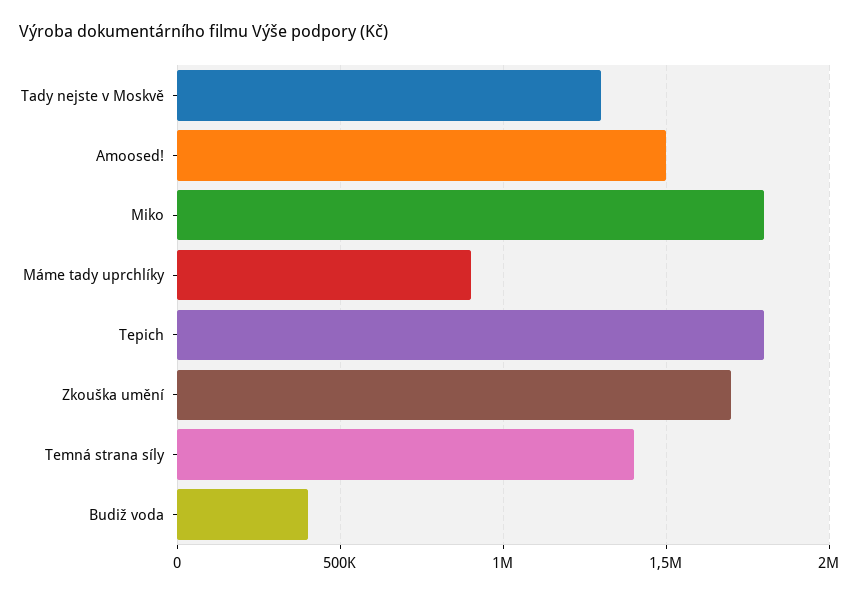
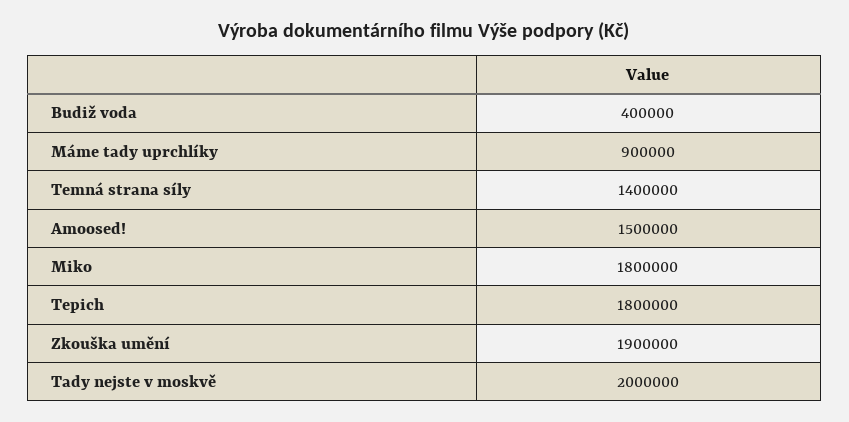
  {
-   "Tady nejste v Moskvě": 1300000,
+   "Tady nejste v Moskvě": 2000000,
    "Amoosed!": 1500000,
    "Miko": 1800000,
    "Máme tady uprchlíky": 900000,
    "Tepich": 1800000,
-   "Zkouška umění": 1700000,
+   "Zkouška umění": 1900000,
    "Temná strana síly": 1400000,
    "Budiž voda": 400000
  }

